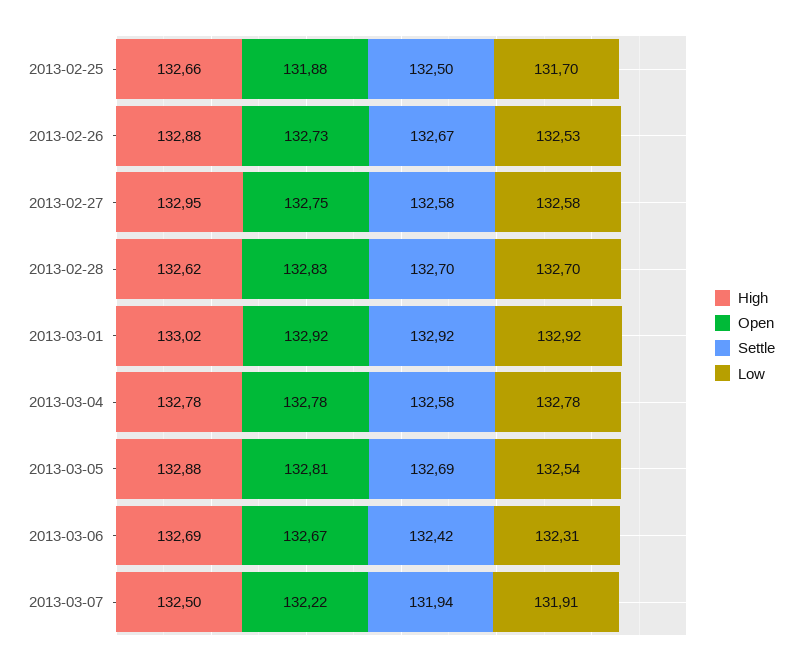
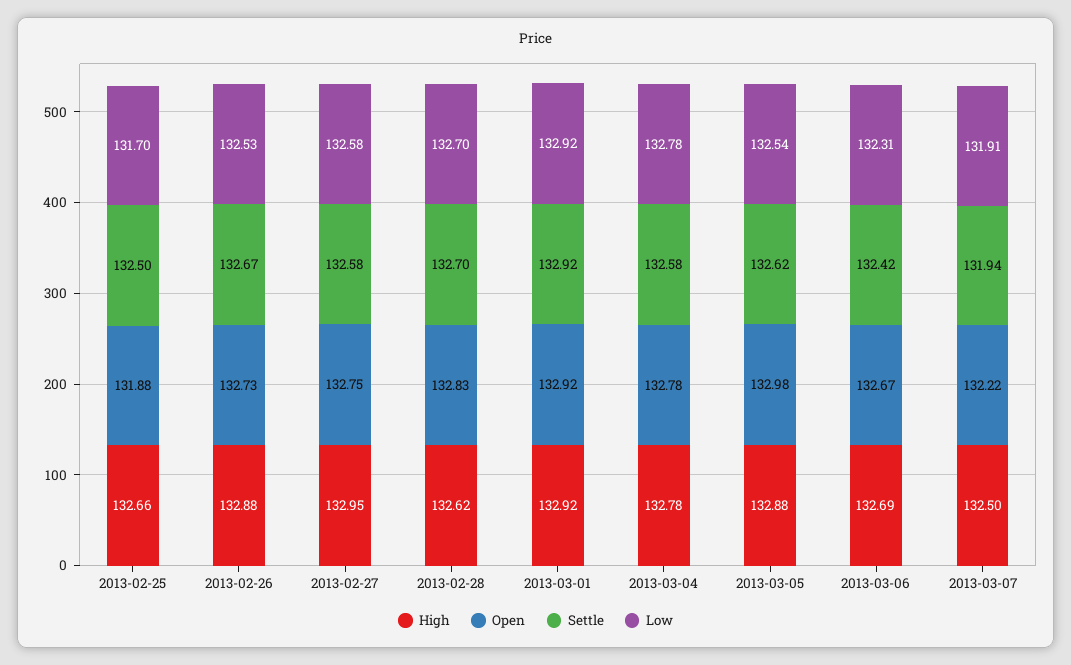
  {
    "High": {
      "2013-02-25": 132.66,
      "2013-02-26": 132.88,
      "2013-02-27": 132.95,
      "2013-02-28": 132.62,
-     "2013-03-01": 133.02,
+     "2013-03-01": 132.92,
      "2013-03-04": 132.78,
      "2013-03-05": 132.88,
      "2013-03-06": 132.69,
      "2013-03-07": 132.5
    },
    "Open": {
      "2013-02-25": 131.88,
      "2013-02-26": 132.73,
      "2013-02-27": 132.75,
      "2013-02-28": 132.83,
      "2013-03-01": 132.92,
      "2013-03-04": 132.78,
-     "2013-03-05": 132.81,
+     "2013-03-05": 132.98,
      "2013-03-06": 132.67,
      "2013-03-07": 132.22
    },
    "Settle": {
      "2013-02-25": 132.5,
      "2013-02-26": 132.67,
      "2013-02-27": 132.58,
      "2013-02-28": 132.7,
      "2013-03-01": 132.92,
      "2013-03-04": 132.58,
-     "2013-03-05": 132.69,
+     "2013-03-05": 132.62,
      "2013-03-06": 132.42,
      "2013-03-07": 131.94
    },
    "Low": {
      "2013-02-25": 131.7,
      "2013-02-26": 132.53,
      "2013-02-27": 132.58,
      "2013-02-28": 132.7,
      "2013-03-01": 132.92,
      "2013-03-04": 132.78,
      "2013-03-05": 132.54,
      "2013-03-06": 132.31,
      "2013-03-07": 131.91
    }
  }

